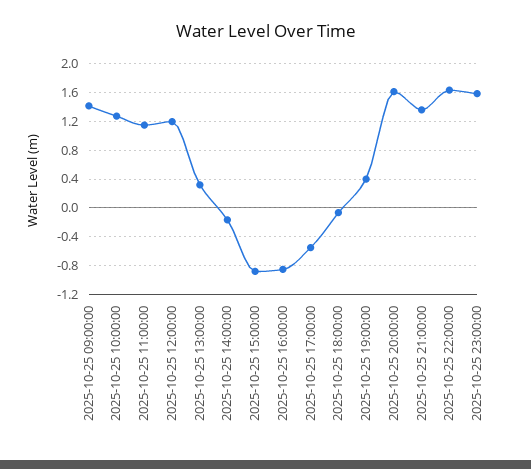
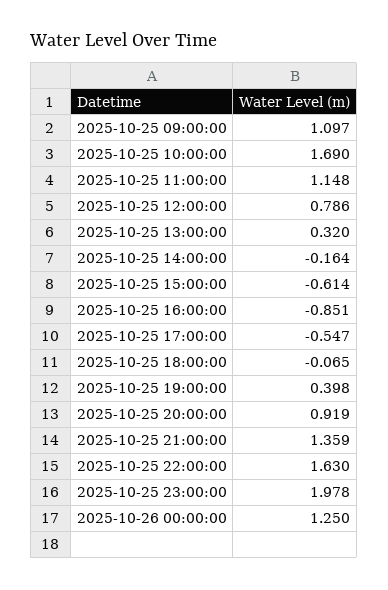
  {
-   "2025-10-25 09:00:00": 1.4,
+   "2025-10-25 09:00:00": 1.097,
-   "2025-10-25 10:00:00": 1.3,
+   "2025-10-25 10:00:00": 1.69,
    "2025-10-25 11:00:00": 1.148,
-   "2025-10-25 12:00:00": 1.2,
+   "2025-10-25 12:00:00": 0.786,
    "2025-10-25 13:00:00": 0.32,
    "2025-10-25 14:00:00": -0.164,
-   "2025-10-25 15:00:00": -0.9,
+   "2025-10-25 15:00:00": -0.614,
    "2025-10-25 16:00:00": -0.851,
    "2025-10-25 17:00:00": -0.547,
    "2025-10-25 18:00:00": -0.065,
    "2025-10-25 19:00:00": 0.398,
-   "2025-10-25 20:00:00": 1.6,
+   "2025-10-25 20:00:00": 0.919,
    "2025-10-25 21:00:00": 1.359,
    "2025-10-25 22:00:00": 1.63,
-   "2025-10-25 23:00:00": 1.6
+   "2025-10-25 23:00:00": 1.978,
+   "2025-10-26 00:00:00": 1.25
  }

